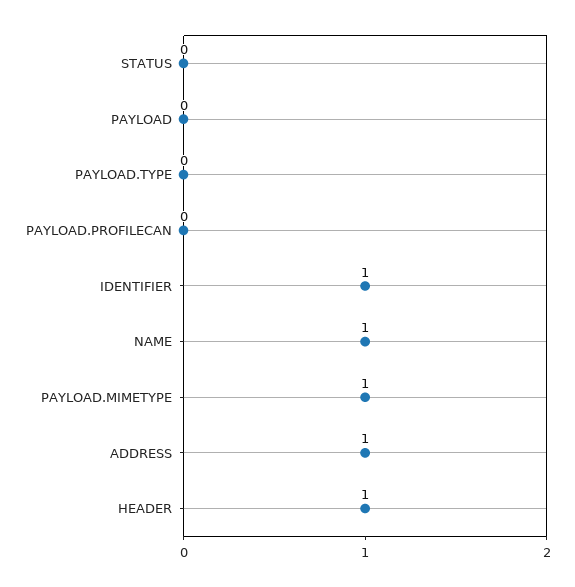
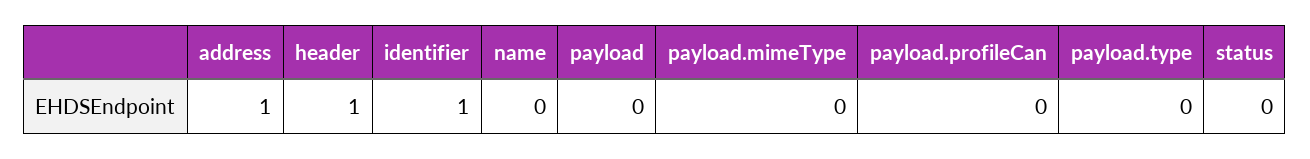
  {
    "STATUS": 0,
    "PAYLOAD": 0,
    "PAYLOAD.TYPE": 0,
    "PAYLOAD.PROFILECAN": 0,
    "IDENTIFIER": 1,
-   "NAME": 1,
+   "NAME": 0,
-   "PAYLOAD.MIMETYPE": 1,
+   "PAYLOAD.MIMETYPE": 0,
    "ADDRESS": 1,
    "HEADER": 1
  }

